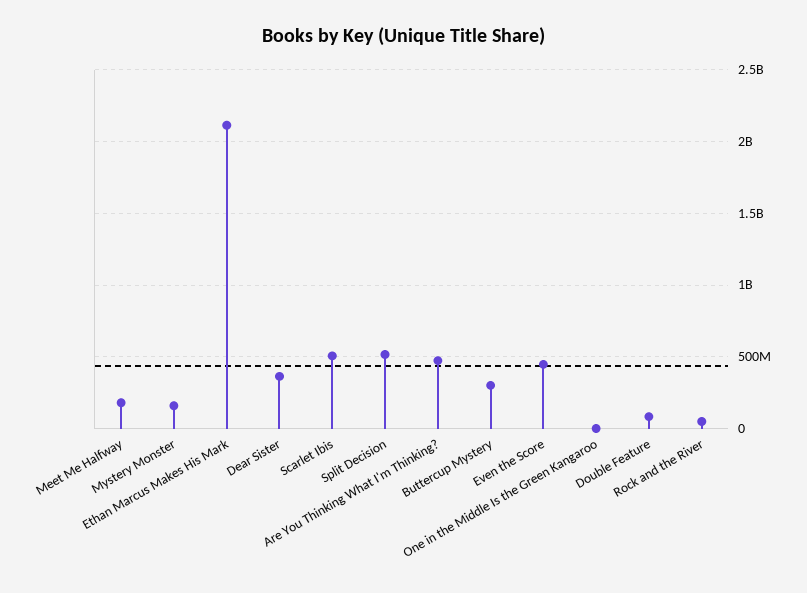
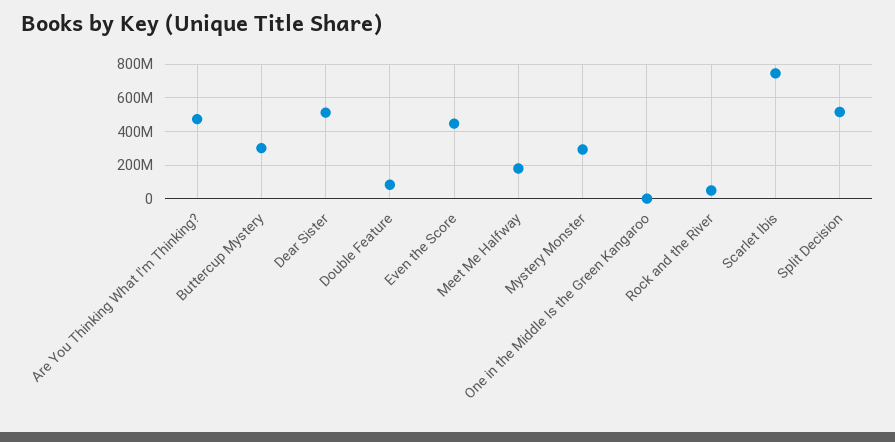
  {
    "Meet Me Halfway": 200000000,
-   "Mystery Monster": 150000000,
+   "Mystery Monster": 300000000,
-   "Ethan Marcus Makes His Mark": 2100000000,
-   "Dear Sister": 350000000,
+   "Dear Sister": 500000000,
-   "Scarlet Ibis": 500000000,
+   "Scarlet Ibis": 750000000,
    "Split Decision": 500000000,
    "Are You Thinking What I'm Thinking?": 450000000,
    "Buttercup Mystery": 300000000,
    "Even the Score": 450000000,
    "One in the Middle Is the Green Kangaroo": 0,
    "Double Feature": 100000000,
    "Rock and the River": 50000000
  }

